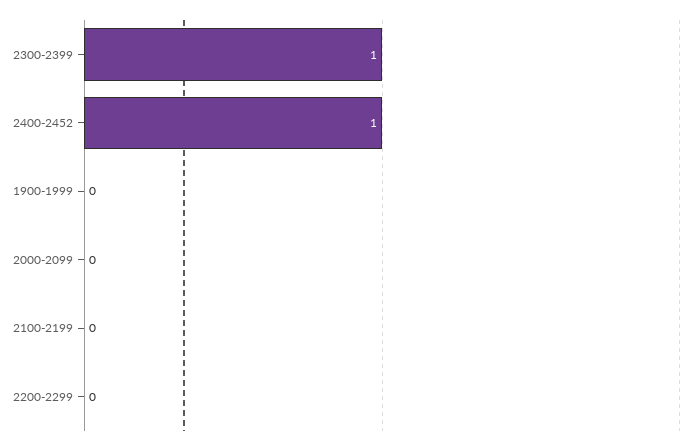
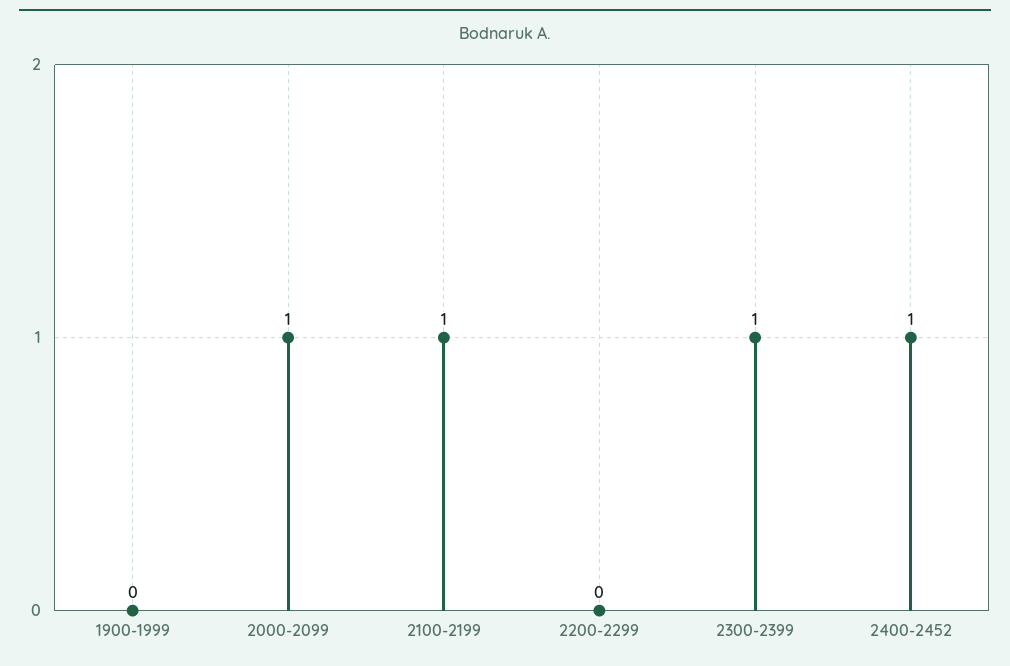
  {
    "2300-2399": 1,
    "2400-2452": 1,
    "1900-1999": 0,
-   "2000-2099": 0,
+   "2000-2099": 1,
-   "2100-2199": 0,
+   "2100-2199": 1,
    "2200-2299": 0
  }

